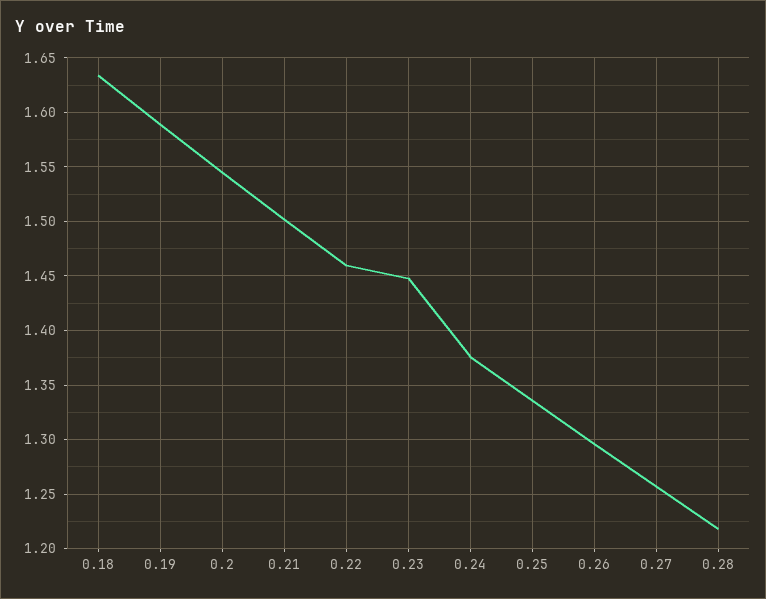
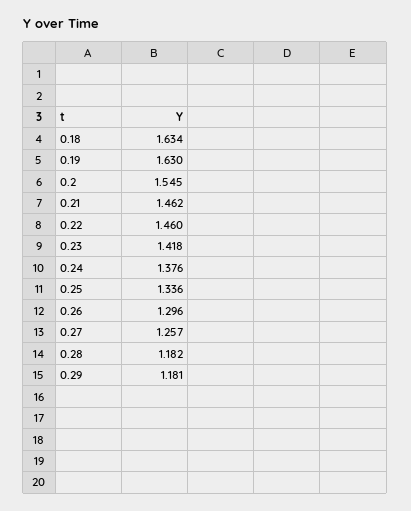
  {
    "0.18": 1.634,
-   "0.19": 1.59,
+   "0.19": 1.63,
    "0.2": 1.545,
-   "0.21": 1.5,
+   "0.21": 1.462,
    "0.22": 1.46,
-   "0.23": 1.45,
+   "0.23": 1.418,
    "0.24": 1.376,
    "0.25": 1.336,
    "0.26": 1.296,
    "0.27": 1.257,
-   "0.28": 1.22
+   "0.28": 1.182,
+   "0.29": 1.181
  }

